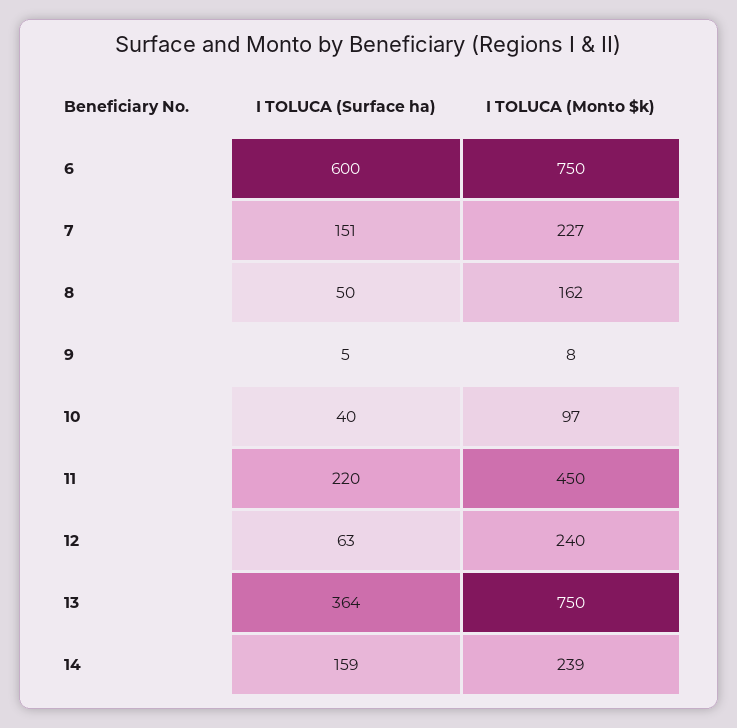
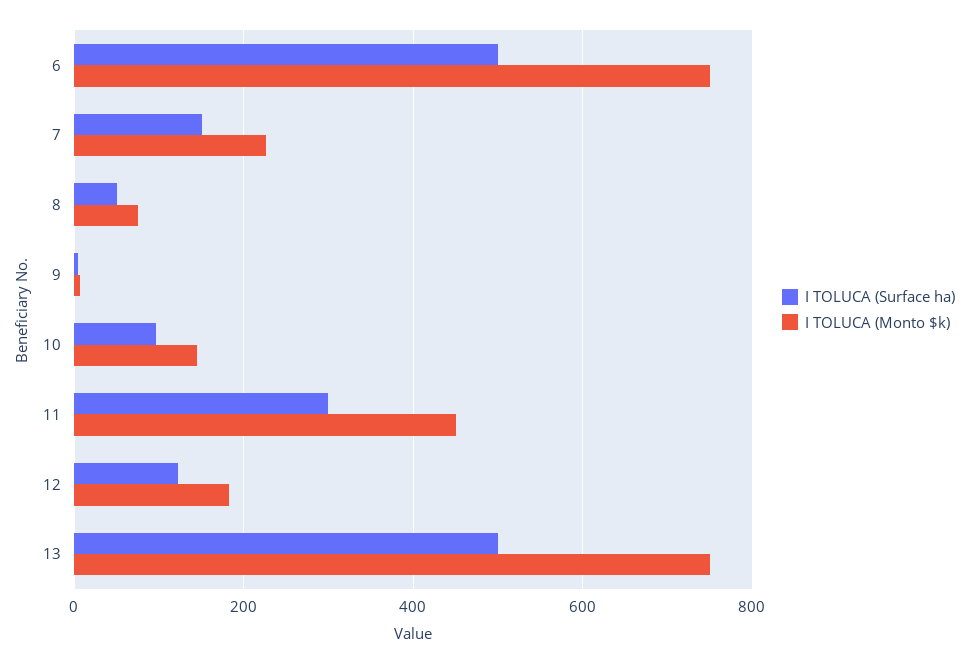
  {
    "I TOLUCA (Surface ha)": {
-     "6": 600,
+     "6": 500,
      "7": 151,
      "8": 50,
      "9": 5,
-     "10": 40,
+     "10": 100,
-     "11": 220,
+     "11": 300,
-     "12": 63,
+     "12": 120,
-     "13": 364,
+     "13": 500
-     "14": 159
    },
    "I TOLUCA (Monto $k)": {
      "6": 750,
      "7": 227,
-     "8": 162,
+     "8": 80,
      "9": 8,
-     "10": 97,
+     "10": 140,
      "11": 450,
-     "12": 240,
+     "12": 180,
-     "13": 750,
+     "13": 750
-     "14": 239
    }
  }

